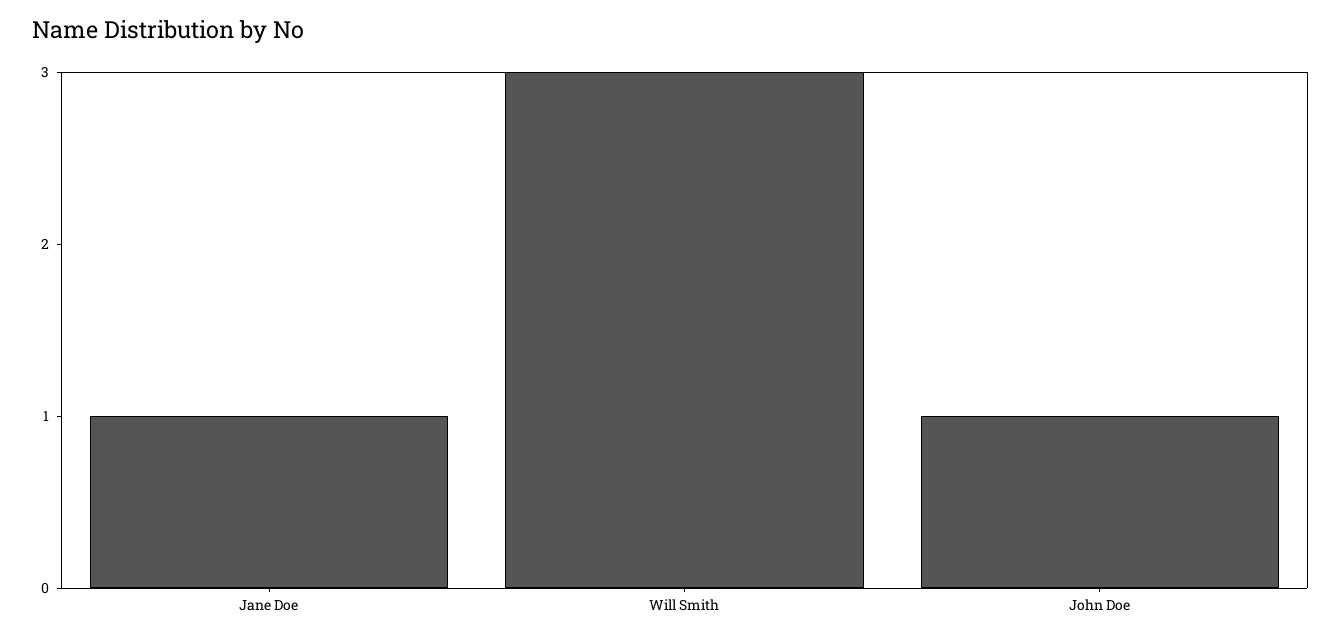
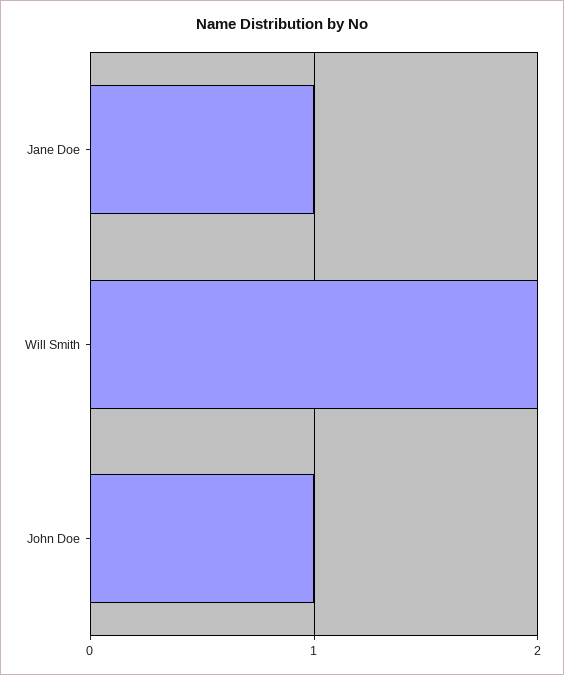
  {
    "Jane Doe": 1,
-   "Will Smith": 3,
+   "Will Smith": 2,
    "John Doe": 1
  }

